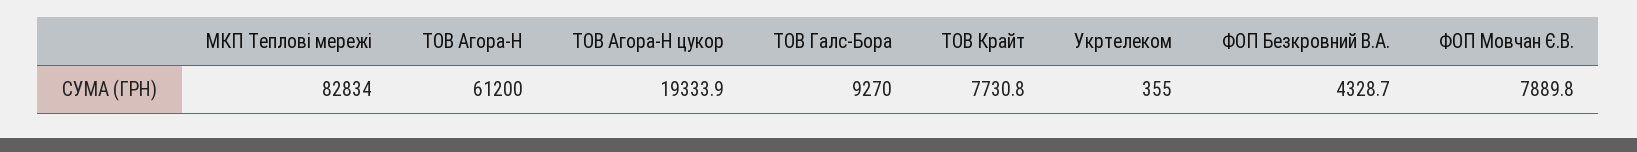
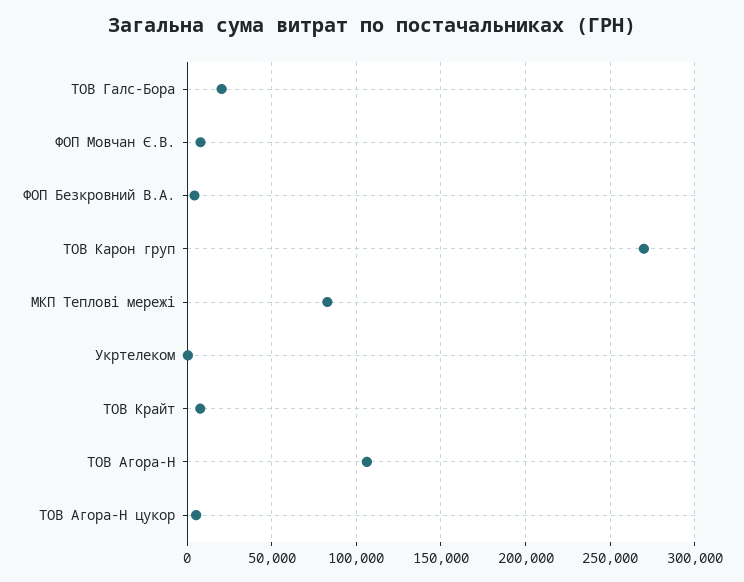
  {
    "МКП Теплові мережі": 82834,
-   "ТОВ Агора-Н": 61200,
+   "ТОВ Агора-Н": 105000,
-   "ТОВ Агора-Н цукор": 19333.9,
+   "ТОВ Агора-Н цукор": 5000,
-   "ТОВ Галс-Бора": 9270,
+   "ТОВ Галс-Бора": 20000,
    "ТОВ Крайт": 7730.8,
    "Укртелеком": 355,
    "ФОП Безкровний В.А.": 4328.7,
-   "ФОП Мовчан Є.В.": 7889.8
+   "ФОП Мовчан Є.В.": 7889.8,
+   "ТОВ Карон груп": 270000
  }

